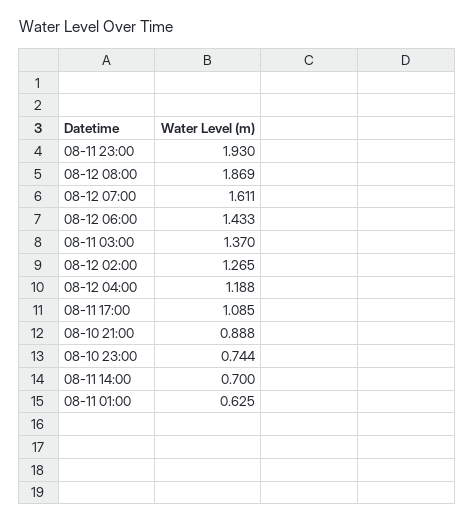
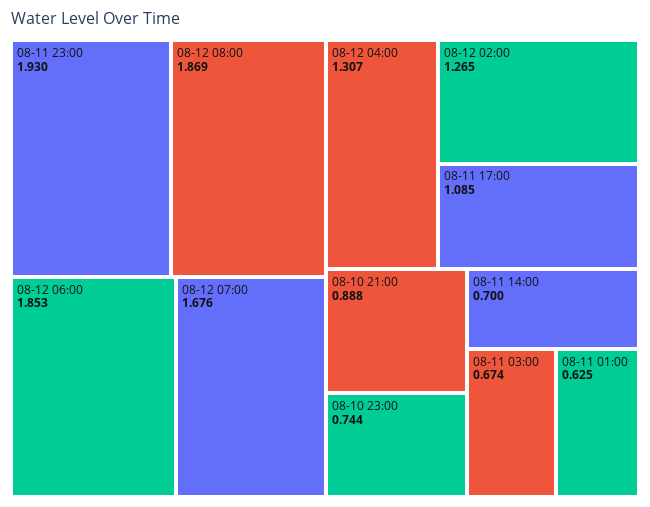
  {
    "08-11 23:00": 1.93,
    "08-12 08:00": 1.869,
-   "08-12 07:00": 1.611,
+   "08-12 07:00": 1.676,
-   "08-12 06:00": 1.433,
+   "08-12 06:00": 1.853,
-   "08-11 03:00": 1.37,
+   "08-11 03:00": 0.674,
    "08-12 02:00": 1.265,
-   "08-12 04:00": 1.188,
+   "08-12 04:00": 1.307,
    "08-11 17:00": 1.085,
    "08-10 21:00": 0.888,
    "08-10 23:00": 0.744,
    "08-11 14:00": 0.7,
    "08-11 01:00": 0.625
  }

